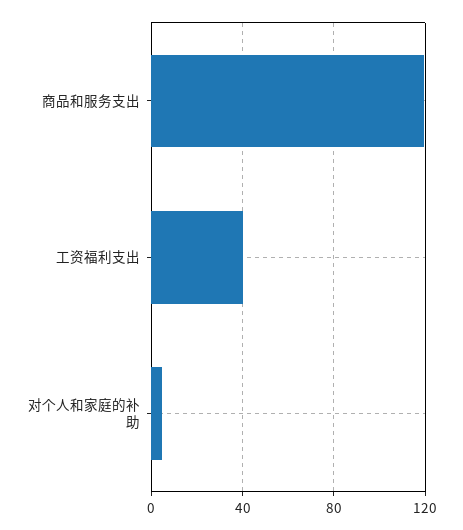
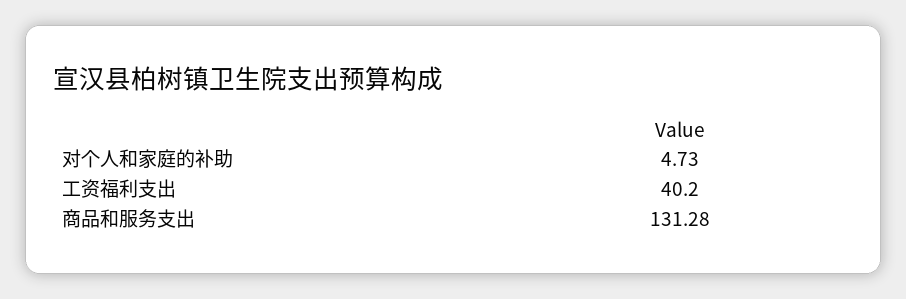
  {
-   "商品和服务支出": 120,
+   "商品和服务支出": 131.28,
    "工资福利支出": 40.2,
    "对个人和家庭的补助": 4.73
  }

